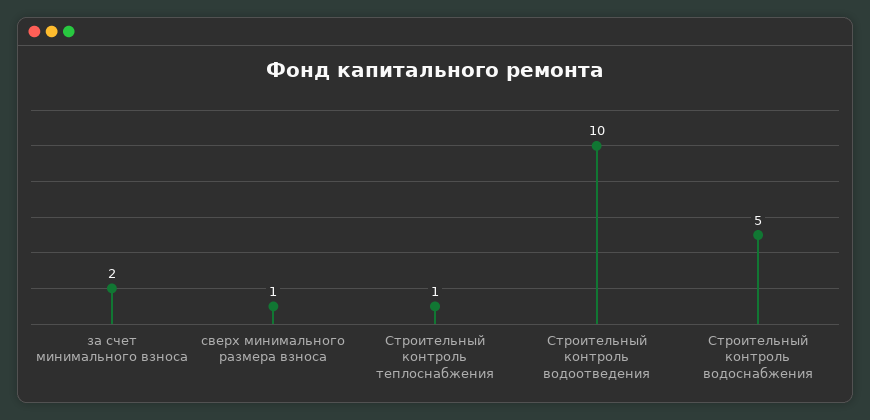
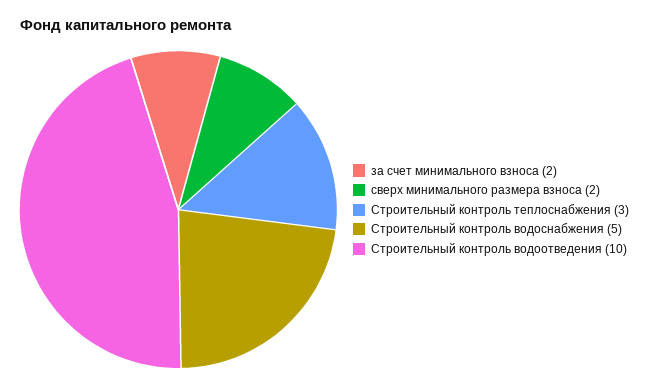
  {
    "за счет минимального взноса": 2,
-   "сверх минимального размера взноса": 1,
+   "сверх минимального размера взноса": 2,
-   "Строительный контроль теплоснабжения": 1,
+   "Строительный контроль теплоснабжения": 3,
    "Строительный контроль водоотведения": 10,
    "Строительный контроль водоснабжения": 5
  }

